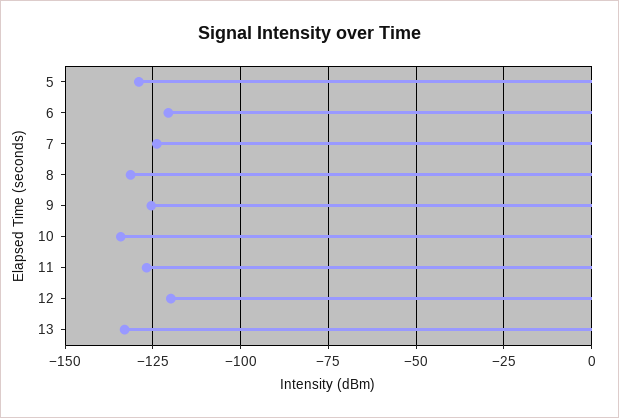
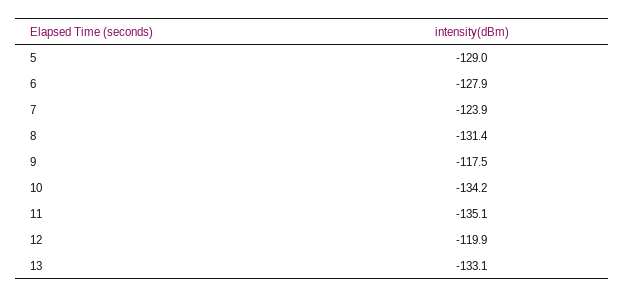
  {
    "5": -129,
-   "6": -120,
+   "6": -127.9,
    "7": -123.9,
    "8": -131.4,
-   "9": -125,
+   "9": -117.5,
    "10": -134.2,
-   "11": -127.5,
+   "11": -135.1,
    "12": -119.9,
    "13": -133.1
  }

